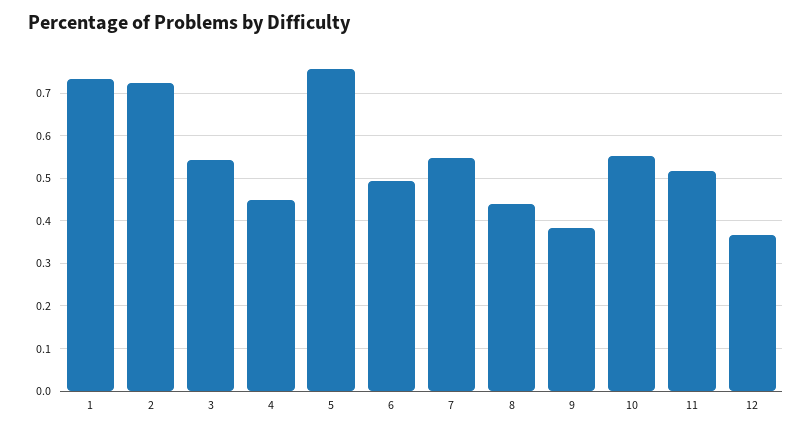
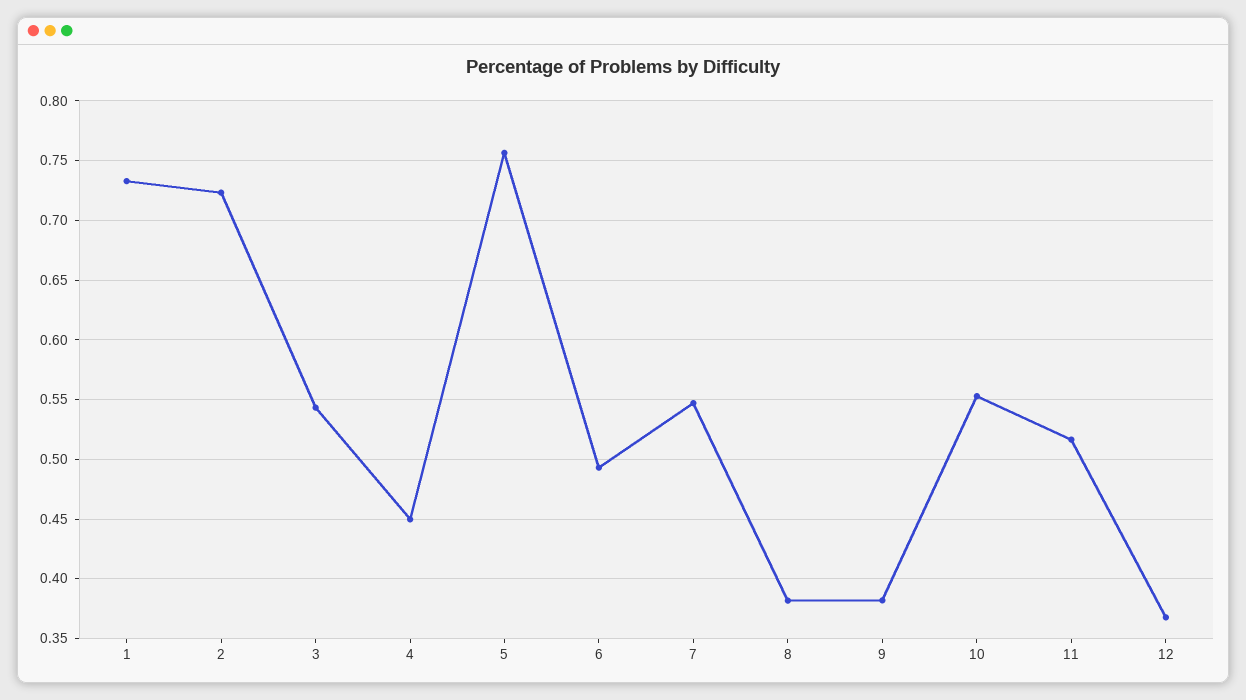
  {
    "1": 0.73,
    "2": 0.72,
    "3": 0.54,
    "4": 0.45,
    "5": 0.76,
    "6": 0.49,
    "7": 0.55,
-   "8": 0.44,
+   "8": 0.38,
    "9": 0.38,
    "10": 0.55,
    "11": 0.52,
    "12": 0.37
  }

